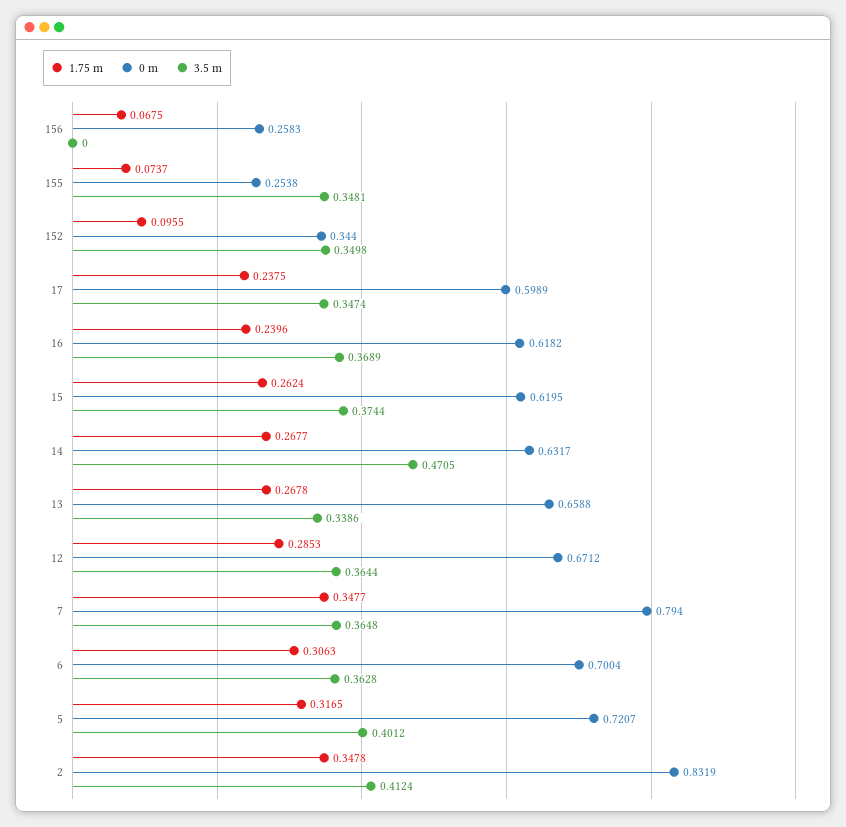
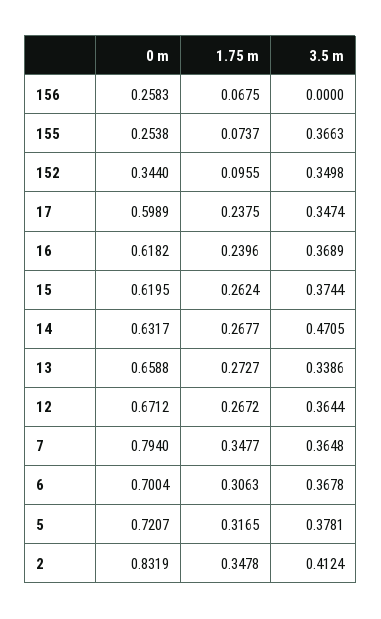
  {
    "1.75 m": {
      "156": 0.0675,
      "155": 0.0737,
      "152": 0.0955,
      "17": 0.2375,
      "16": 0.2396,
      "15": 0.2624,
      "14": 0.2677,
-     "13": 0.2678,
+     "13": 0.2727,
-     "12": 0.2853,
+     "12": 0.2672,
      "7": 0.3477,
      "6": 0.3063,
      "5": 0.3165,
      "2": 0.3478
    },
    "0 m": {
      "156": 0.2583,
      "155": 0.2538,
      "152": 0.344,
      "17": 0.5989,
      "16": 0.6182,
      "15": 0.6195,
      "14": 0.6317,
      "13": 0.6588,
      "12": 0.6712,
      "7": 0.794,
      "6": 0.7004,
      "5": 0.7207,
      "2": 0.8319
    },
    "3.5 m": {
      "156": 0,
-     "155": 0.3481,
+     "155": 0.3663,
      "152": 0.3498,
      "17": 0.3474,
      "16": 0.3689,
      "15": 0.3744,
      "14": 0.4705,
      "13": 0.3386,
      "12": 0.3644,
      "7": 0.3648,
-     "6": 0.3628,
+     "6": 0.3678,
-     "5": 0.4012,
+     "5": 0.3781,
      "2": 0.4124
    }
  }

